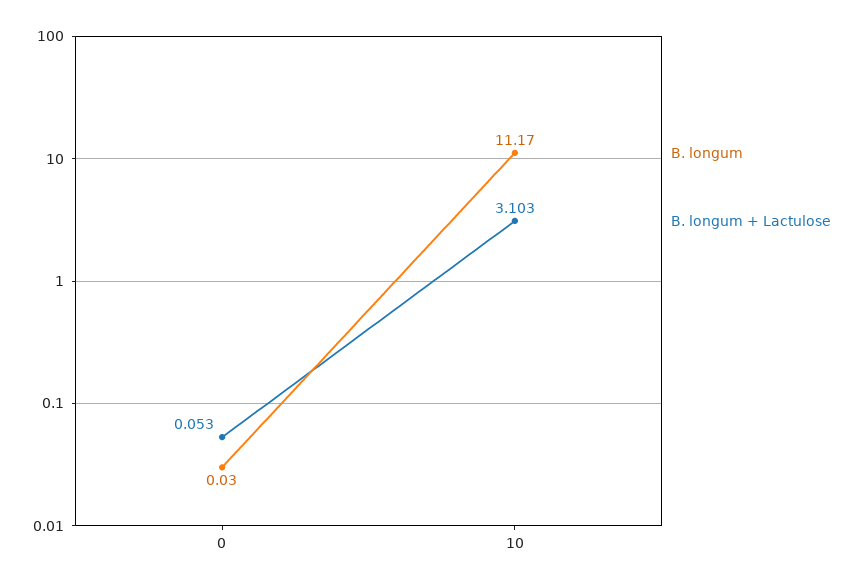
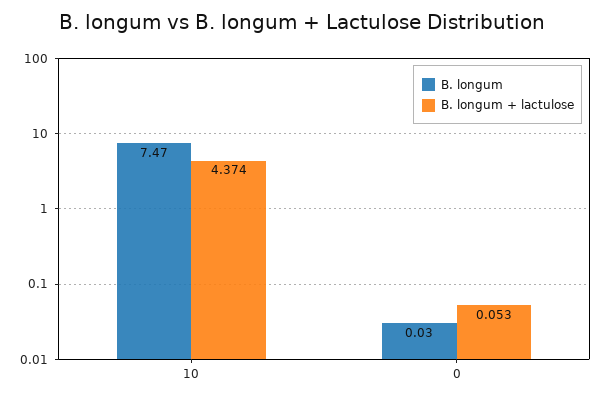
  {
    "B. longum": {
      "0": 0.03,
-     "10": 11.17
+     "10": 7.47
    },
    "B. longum + Lactulose": {
      "0": 0.053,
-     "10": 3.103
+     "10": 4.374
    }
  }

